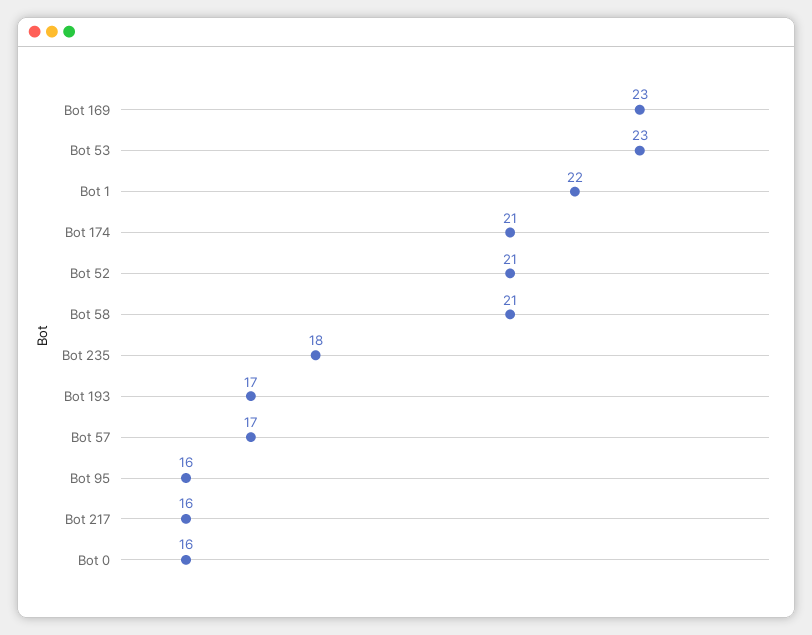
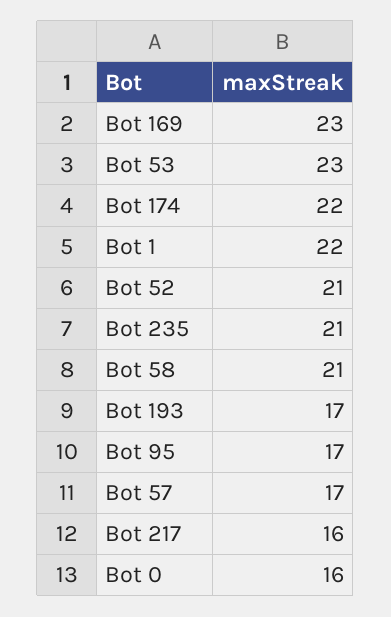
  {
    "Bot 169": 23,
    "Bot 53": 23,
    "Bot 1": 22,
-   "Bot 174": 21,
+   "Bot 174": 22,
    "Bot 52": 21,
    "Bot 58": 21,
-   "Bot 235": 18,
+   "Bot 235": 21,
    "Bot 193": 17,
    "Bot 57": 17,
-   "Bot 95": 16,
+   "Bot 95": 17,
    "Bot 217": 16,
    "Bot 0": 16
  }

